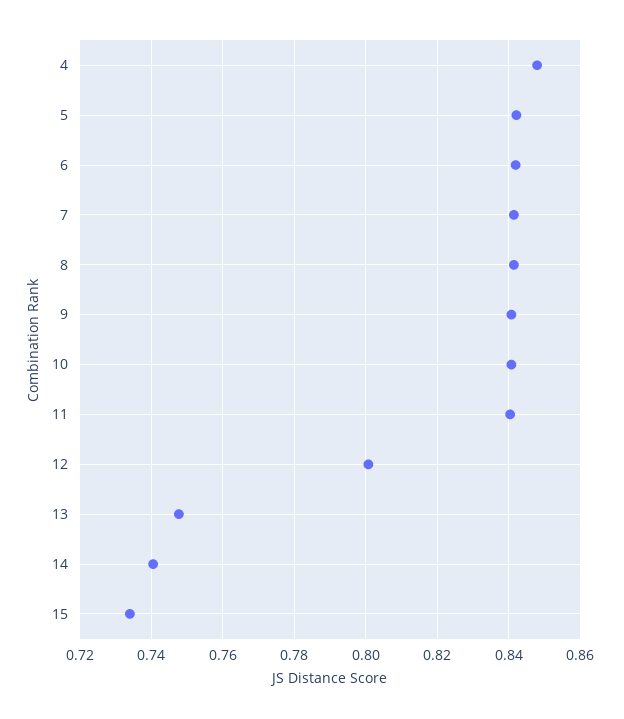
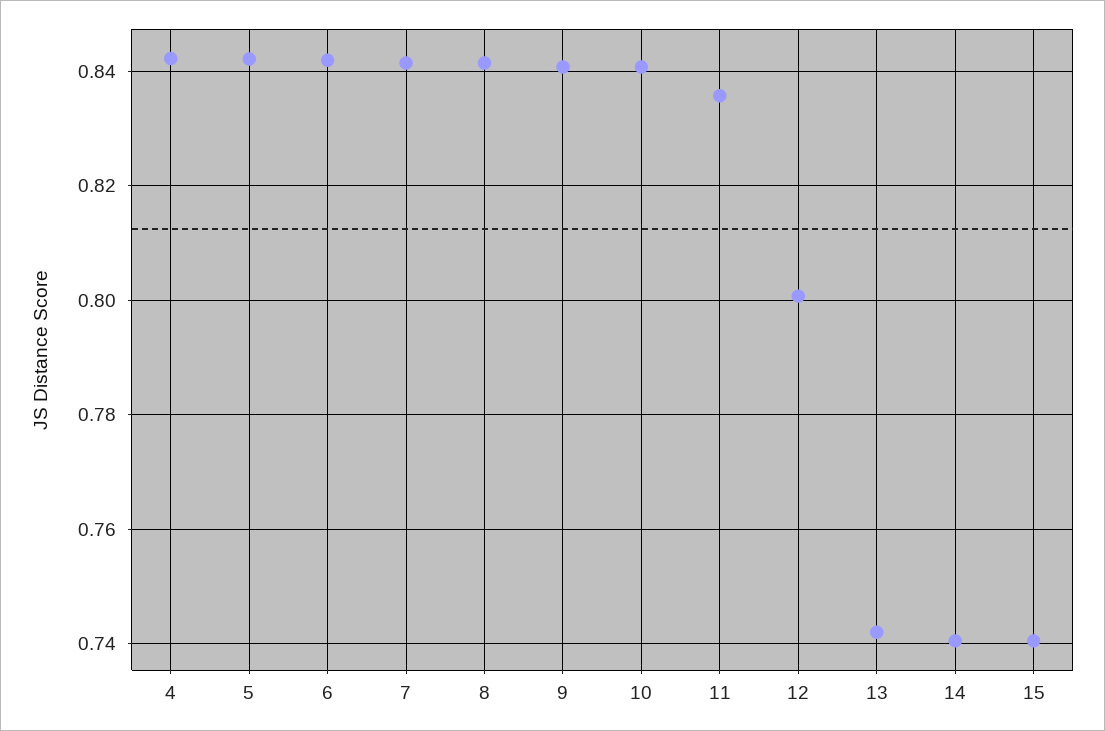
  {
-   "4": 0.848,
+   "4": 0.842,
    "5": 0.842,
    "6": 0.842,
    "7": 0.842,
    "8": 0.842,
    "9": 0.84,
    "10": 0.84,
-   "11": 0.84,
+   "11": 0.836,
    "12": 0.8,
-   "13": 0.748,
+   "13": 0.742,
    "14": 0.74,
-   "15": 0.734
+   "15": 0.74
  }

